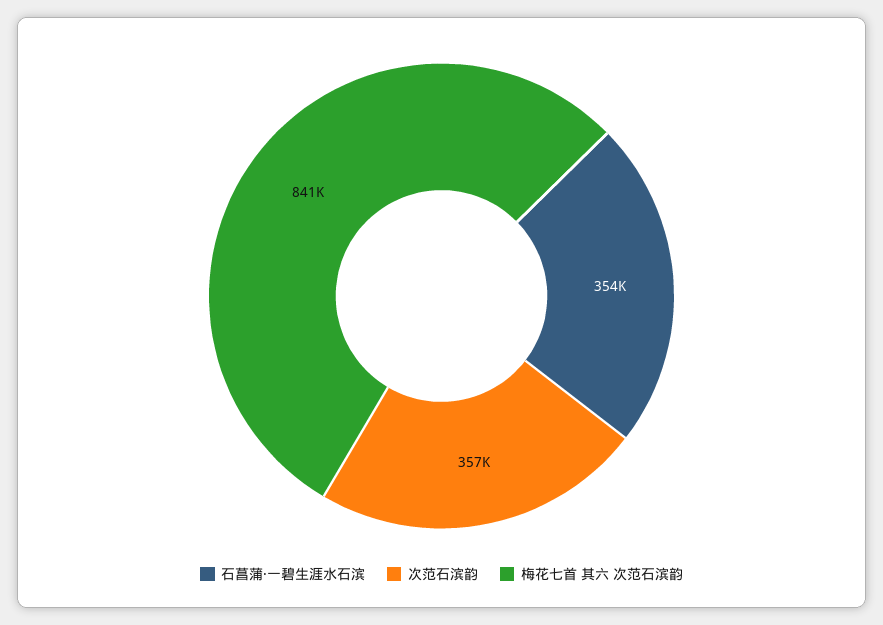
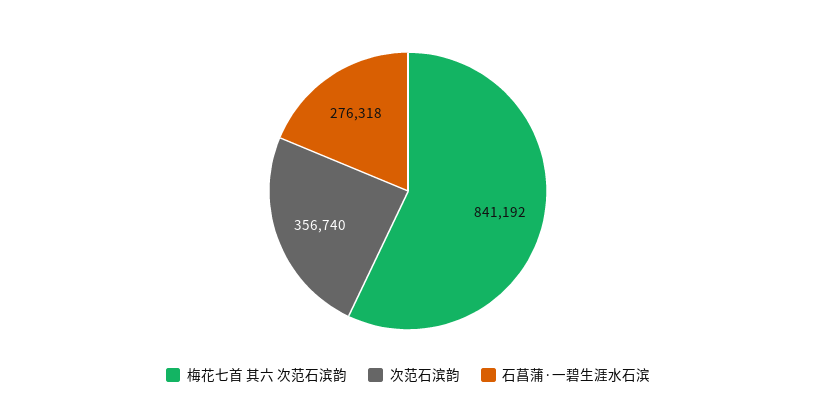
  {
-   "石菖蒲·一碧生涯水石滨": 354000,
+   "石菖蒲·一碧生涯水石滨": 276318,
    "次范石滨韵": 356740,
    "梅花七首 其六 次范石滨韵": 841192
  }

